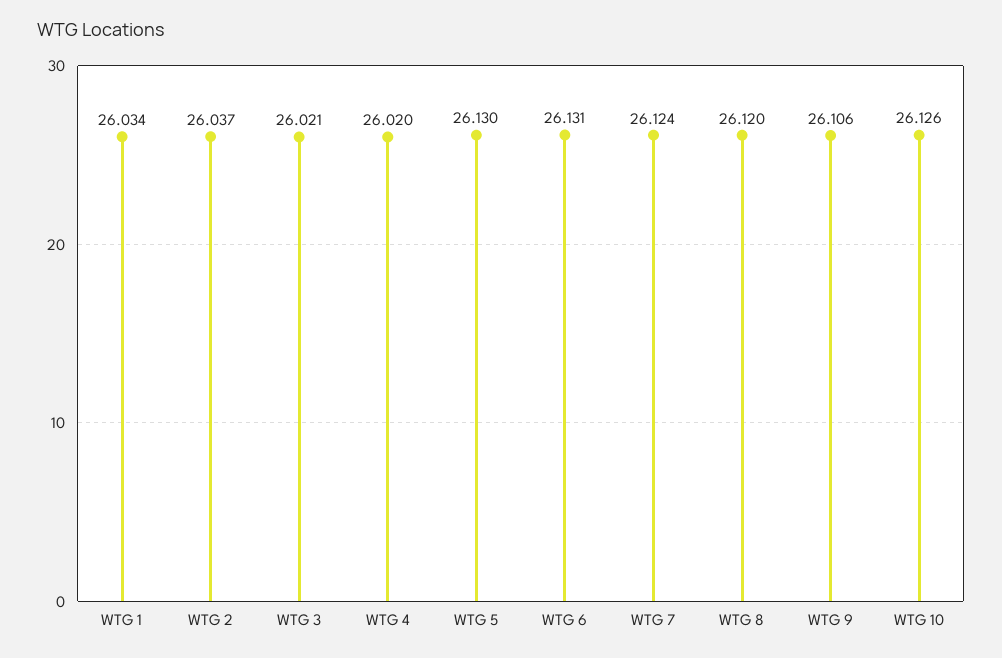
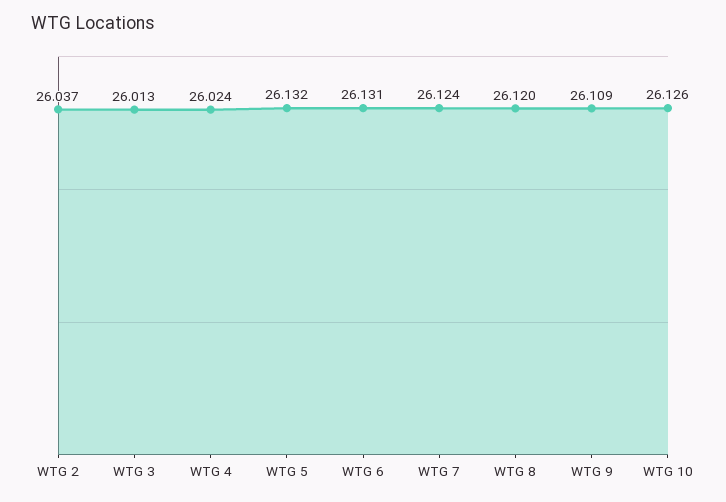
  {
-   "WTG 1": 26.034,
    "WTG 2": 26.037,
-   "WTG 3": 26.021,
+   "WTG 3": 26.013,
-   "WTG 4": 26.02,
+   "WTG 4": 26.024,
-   "WTG 5": 26.13,
+   "WTG 5": 26.132,
    "WTG 6": 26.131,
    "WTG 7": 26.124,
    "WTG 8": 26.12,
-   "WTG 9": 26.106,
+   "WTG 9": 26.109,
    "WTG 10": 26.126
  }

